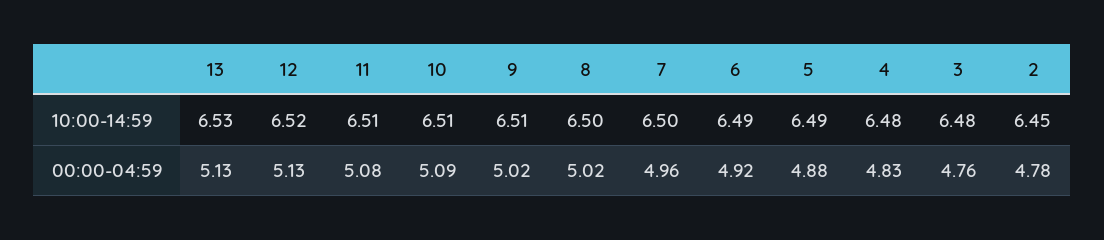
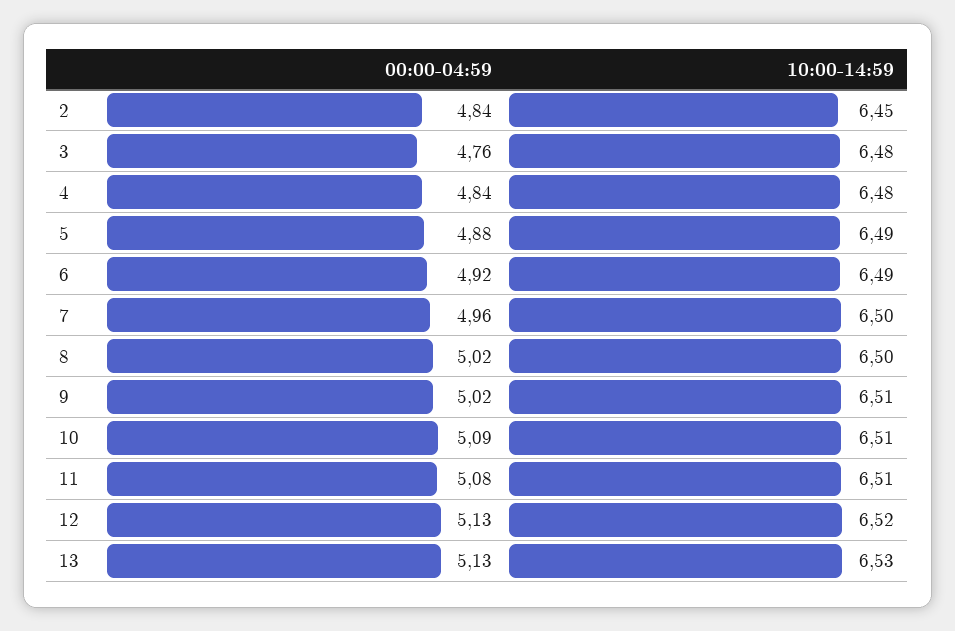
  {
    "13": {
      "10:00-14:59": 6.53,
      "00:00-04:59": 5.13
    },
    "12": {
      "10:00-14:59": 6.52,
      "00:00-04:59": 5.13
    },
    "11": {
      "10:00-14:59": 6.51,
      "00:00-04:59": 5.08
    },
    "10": {
      "10:00-14:59": 6.51,
      "00:00-04:59": 5.09
    },
    "9": {
      "10:00-14:59": 6.51,
      "00:00-04:59": 5.02
    },
    "8": {
      "10:00-14:59": 6.5,
      "00:00-04:59": 5.02
    },
    "7": {
      "10:00-14:59": 6.5,
      "00:00-04:59": 4.96
    },
    "6": {
      "10:00-14:59": 6.49,
      "00:00-04:59": 4.92
    },
    "5": {
      "10:00-14:59": 6.49,
      "00:00-04:59": 4.88
    },
    "4": {
      "10:00-14:59": 6.48,
-     "00:00-04:59": 4.83
+     "00:00-04:59": 4.84
    },
    "3": {
      "10:00-14:59": 6.48,
      "00:00-04:59": 4.76
    },
    "2": {
      "10:00-14:59": 6.45,
-     "00:00-04:59": 4.78
+     "00:00-04:59": 4.84
    }
  }

